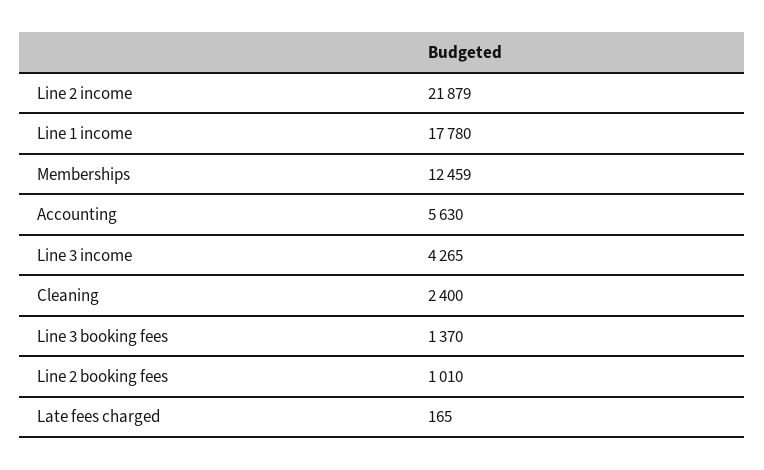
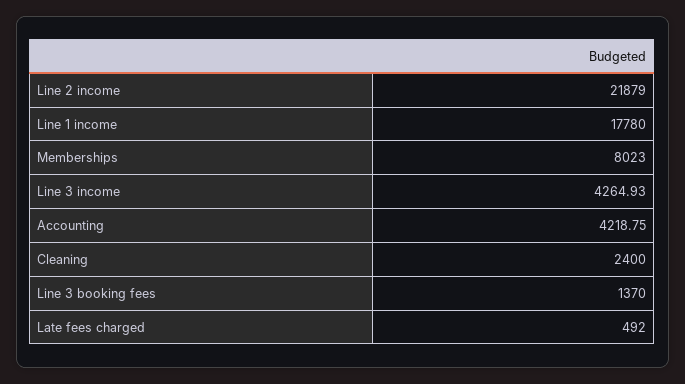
  {
    "Line 2 income": 21879,
    "Line 1 income": 17780,
-   "Memberships": 12459,
+   "Memberships": 8023,
-   "Accounting": 5630,
+   "Accounting": 4218.75,
-   "Line 3 income": 4265,
+   "Line 3 income": 4264.93,
    "Cleaning": 2400,
    "Line 3 booking fees": 1370,
-   "Line 2 booking fees": 1010,
-   "Late fees charged": 165
+   "Late fees charged": 492
  }

